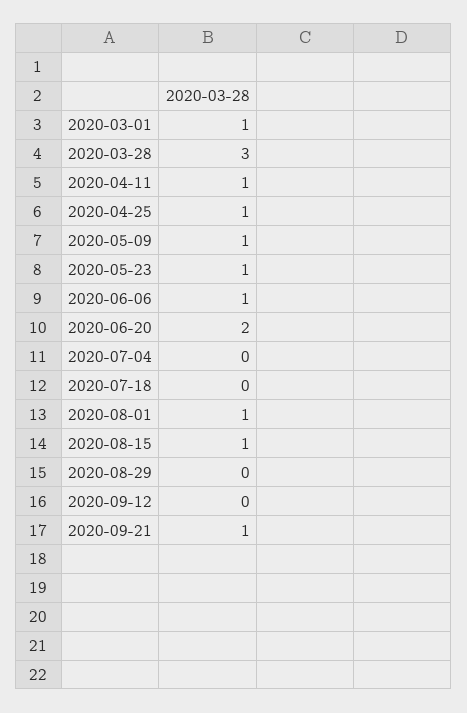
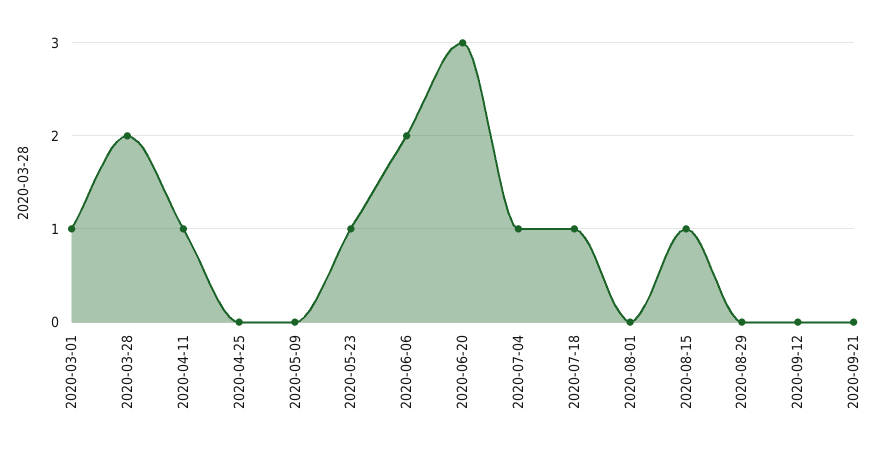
  {
    "2020-03-01": 1,
-   "2020-03-28": 3,
+   "2020-03-28": 2,
    "2020-04-11": 1,
-   "2020-04-25": 1,
+   "2020-04-25": 0,
-   "2020-05-09": 1,
+   "2020-05-09": 0,
    "2020-05-23": 1,
-   "2020-06-06": 1,
+   "2020-06-06": 2,
-   "2020-06-20": 2,
+   "2020-06-20": 3,
-   "2020-07-04": 0,
+   "2020-07-04": 1,
-   "2020-07-18": 0,
+   "2020-07-18": 1,
-   "2020-08-01": 1,
+   "2020-08-01": 0,
    "2020-08-15": 1,
    "2020-08-29": 0,
    "2020-09-12": 0,
-   "2020-09-21": 1
+   "2020-09-21": 0
  }

